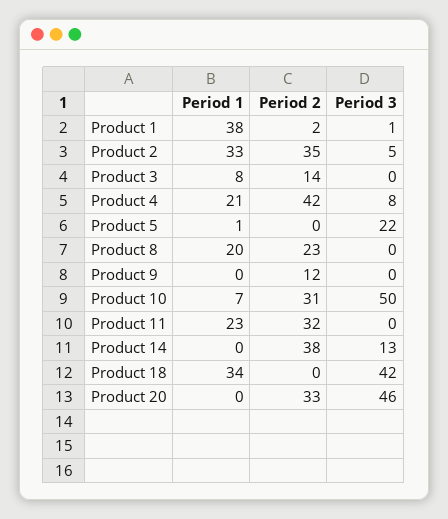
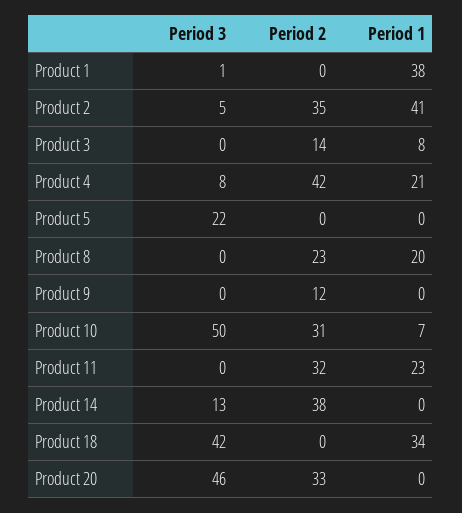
  {
    "Period 1": {
      "Product 1": 38,
-     "Product 2": 33,
+     "Product 2": 41,
      "Product 3": 8,
      "Product 4": 21,
-     "Product 5": 1,
+     "Product 5": 0,
      "Product 8": 20,
      "Product 9": 0,
      "Product 10": 7,
      "Product 11": 23,
      "Product 14": 0,
      "Product 18": 34,
      "Product 20": 0
    },
    "Period 2": {
-     "Product 1": 2,
+     "Product 1": 0,
      "Product 2": 35,
      "Product 3": 14,
      "Product 4": 42,
      "Product 5": 0,
      "Product 8": 23,
      "Product 9": 12,
      "Product 10": 31,
      "Product 11": 32,
      "Product 14": 38,
      "Product 18": 0,
      "Product 20": 33
    },
    "Period 3": {
      "Product 1": 1,
      "Product 2": 5,
      "Product 3": 0,
      "Product 4": 8,
      "Product 5": 22,
      "Product 8": 0,
      "Product 9": 0,
      "Product 10": 50,
      "Product 11": 0,
      "Product 14": 13,
      "Product 18": 42,
      "Product 20": 46
    }
  }

